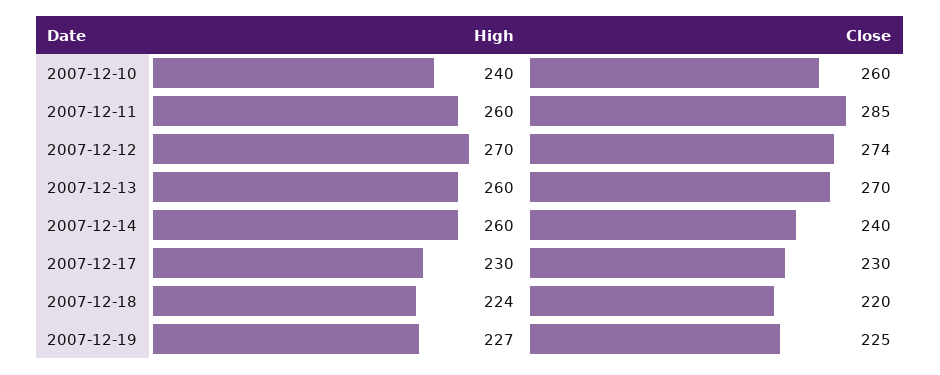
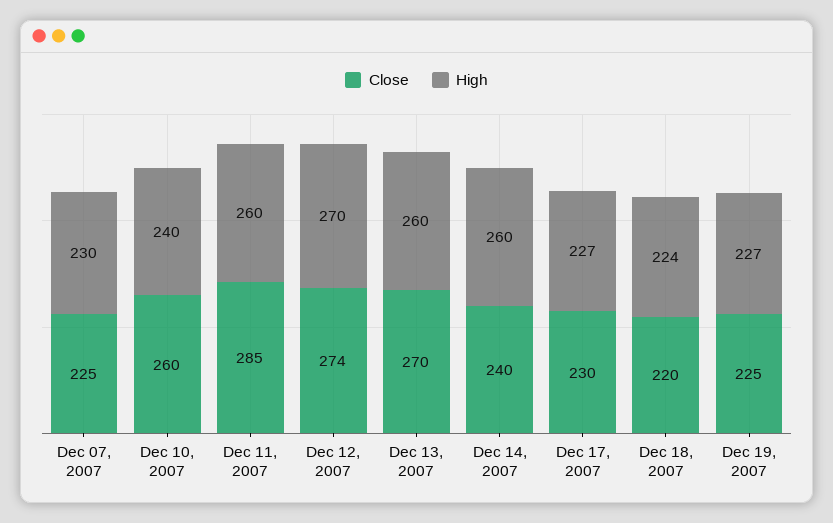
  {
    "High": {
      "2007-12-10": 240,
      "2007-12-11": 260,
      "2007-12-12": 270,
      "2007-12-13": 260,
      "2007-12-14": 260,
-     "2007-12-17": 230,
+     "2007-12-17": 227,
      "2007-12-18": 224,
-     "2007-12-19": 227
+     "2007-12-19": 227,
+     "Dec 07, 2007": 230
    },
    "Close": {
      "2007-12-10": 260,
      "2007-12-11": 285,
      "2007-12-12": 274,
      "2007-12-13": 270,
      "2007-12-14": 240,
      "2007-12-17": 230,
      "2007-12-18": 220,
-     "2007-12-19": 225
+     "2007-12-19": 225,
+     "Dec 07, 2007": 225
    }
  }

